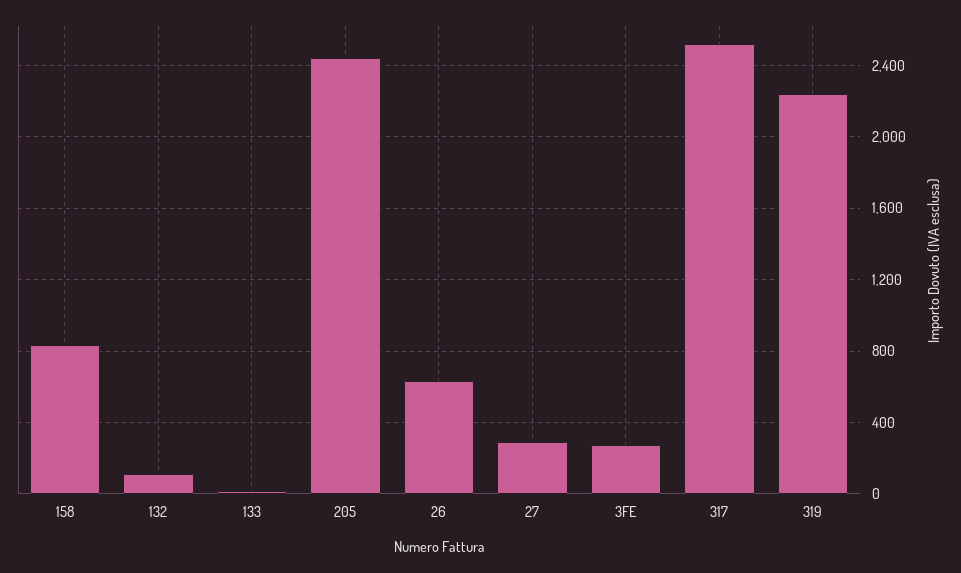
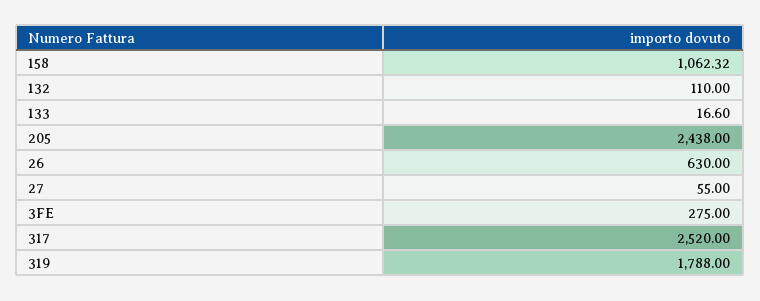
  {
-   "158": 850,
+   "158": 1062.32,
    "132": 110,
    "133": 16.6,
    "205": 2438,
    "26": 630,
-   "27": 300,
+   "27": 55,
    "3FE": 275,
    "317": 2520,
-   "319": 2250
+   "319": 1788
  }

